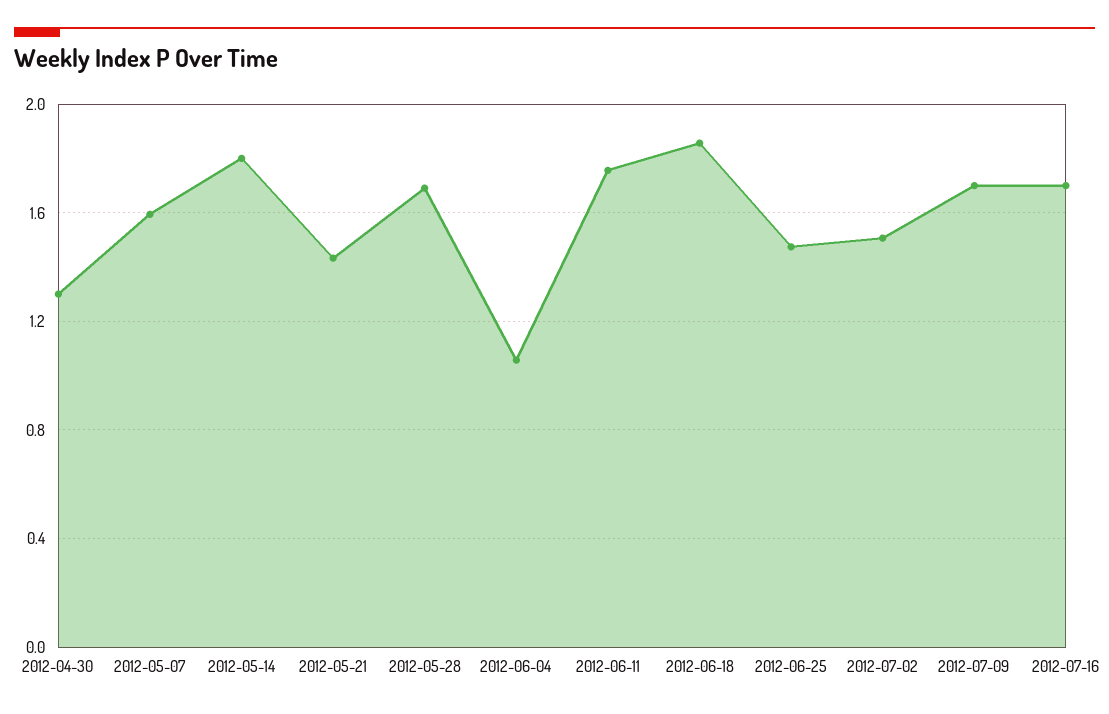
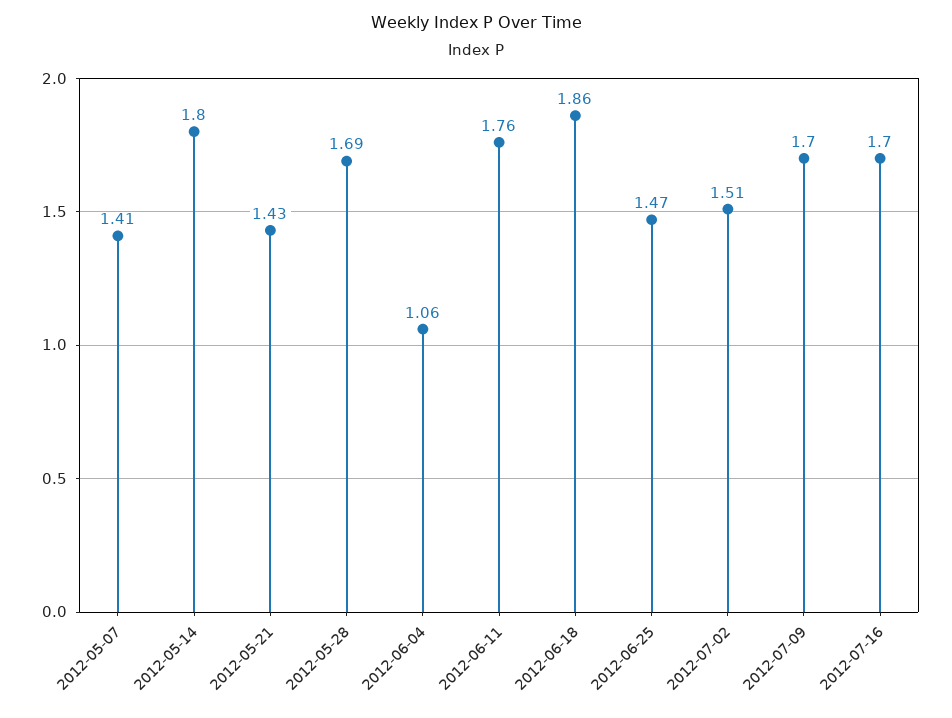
  {
-   "2012-04-30": 1.3,
-   "2012-05-07": 1.6,
+   "2012-05-07": 1.41,
    "2012-05-14": 1.8,
    "2012-05-21": 1.43,
    "2012-05-28": 1.69,
    "2012-06-04": 1.06,
    "2012-06-11": 1.76,
    "2012-06-18": 1.86,
    "2012-06-25": 1.47,
    "2012-07-02": 1.51,
    "2012-07-09": 1.7,
    "2012-07-16": 1.7
  }

